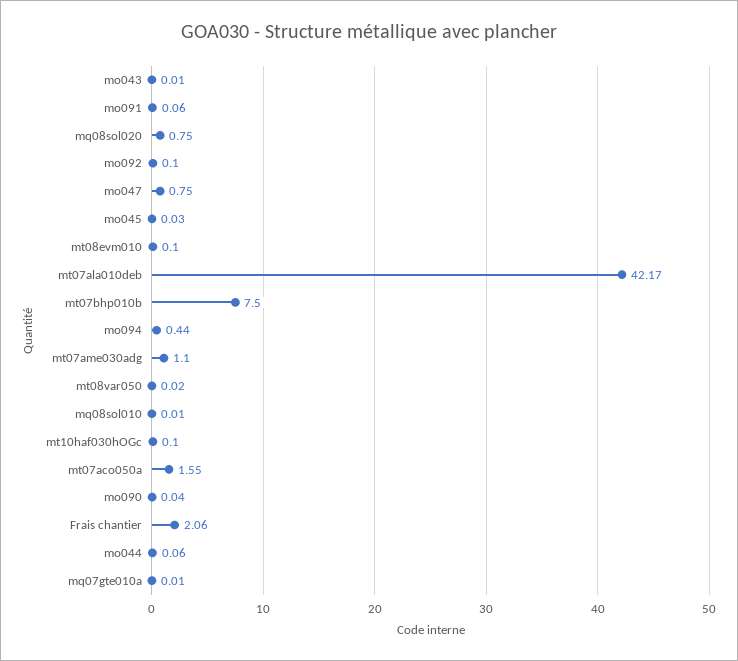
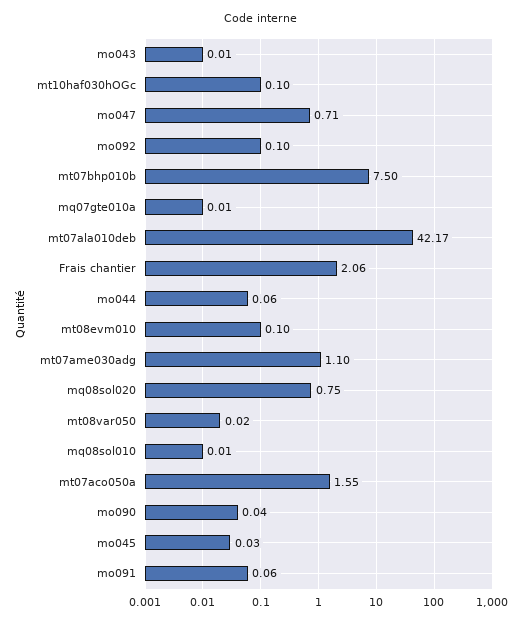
  {
    "mo043": 0.01,
    "mo091": 0.06,
    "mq08sol020": 0.75,
    "mo092": 0.1,
-   "mo047": 0.75,
+   "mo047": 0.71,
    "mo045": 0.03,
    "mt08evm010": 0.1,
    "mt07ala010deb": 42.17,
    "mt07bhp010b": 7.5,
-   "mo094": 0.44,
    "mt07ame030adg": 1.1,
    "mt08var050": 0.02,
    "mq08sol010": 0.01,
    "mt10haf030hOGc": 0.1,
    "mt07aco050a": 1.55,
    "mo090": 0.04,
    "Frais chantier": 2.06,
    "mo044": 0.06,
    "mq07gte010a": 0.01
  }

